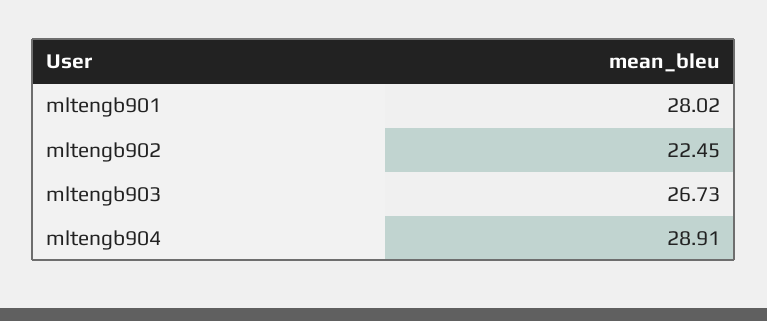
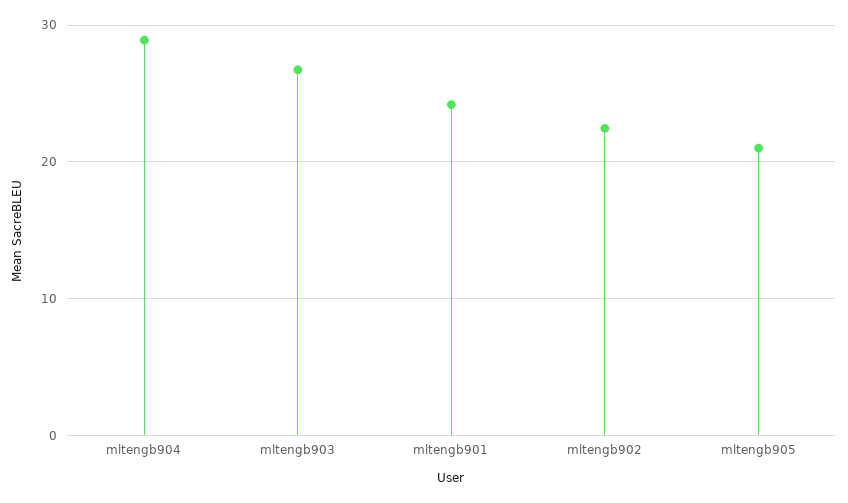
  {
-   "mltengb901": 28.02,
+   "mltengb901": 24,
    "mltengb902": 22.45,
    "mltengb903": 26.73,
-   "mltengb904": 28.91
+   "mltengb904": 28.91,
+   "mltengb905": 21
  }

